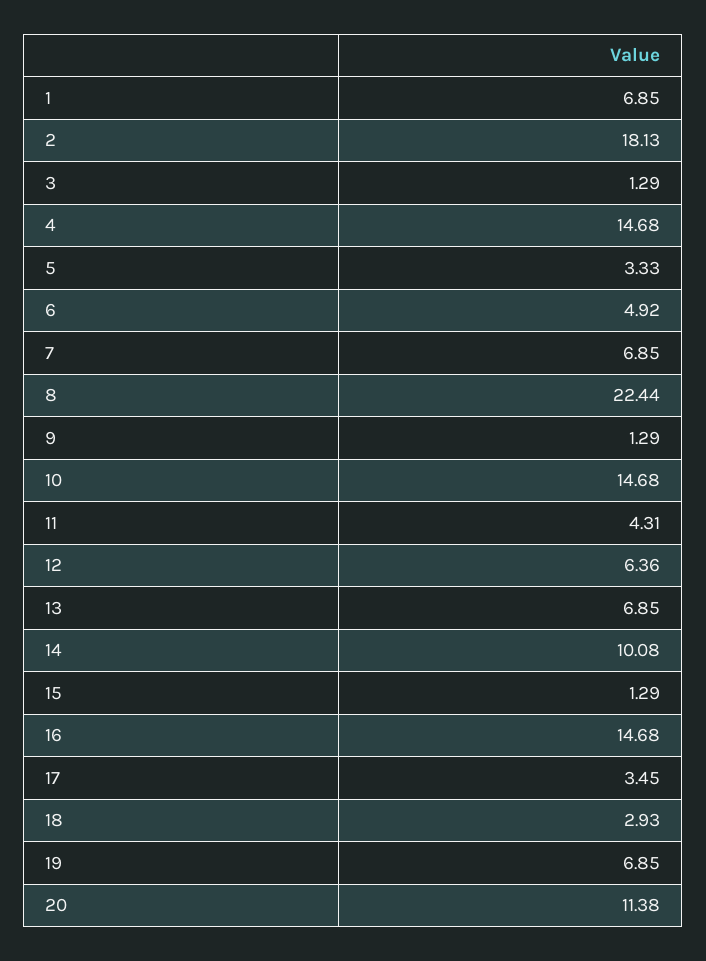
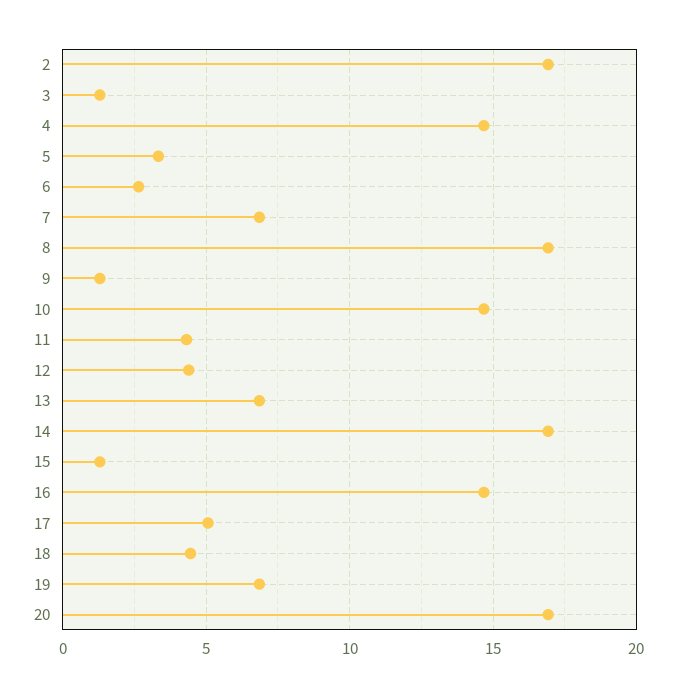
  {
-   "1": 6.85,
-   "2": 18.13,
+   "2": 17,
    "3": 1.29,
    "4": 14.68,
    "5": 3.33,
-   "6": 4.92,
+   "6": 2.5,
    "7": 6.85,
-   "8": 22.44,
+   "8": 17,
    "9": 1.29,
    "10": 14.68,
    "11": 4.31,
-   "12": 6.36,
+   "12": 4.5,
    "13": 6.85,
-   "14": 10.08,
+   "14": 17,
    "15": 1.29,
    "16": 14.68,
-   "17": 3.45,
+   "17": 5,
-   "18": 2.93,
+   "18": 4.5,
    "19": 6.85,
-   "20": 11.38
+   "20": 17
  }

